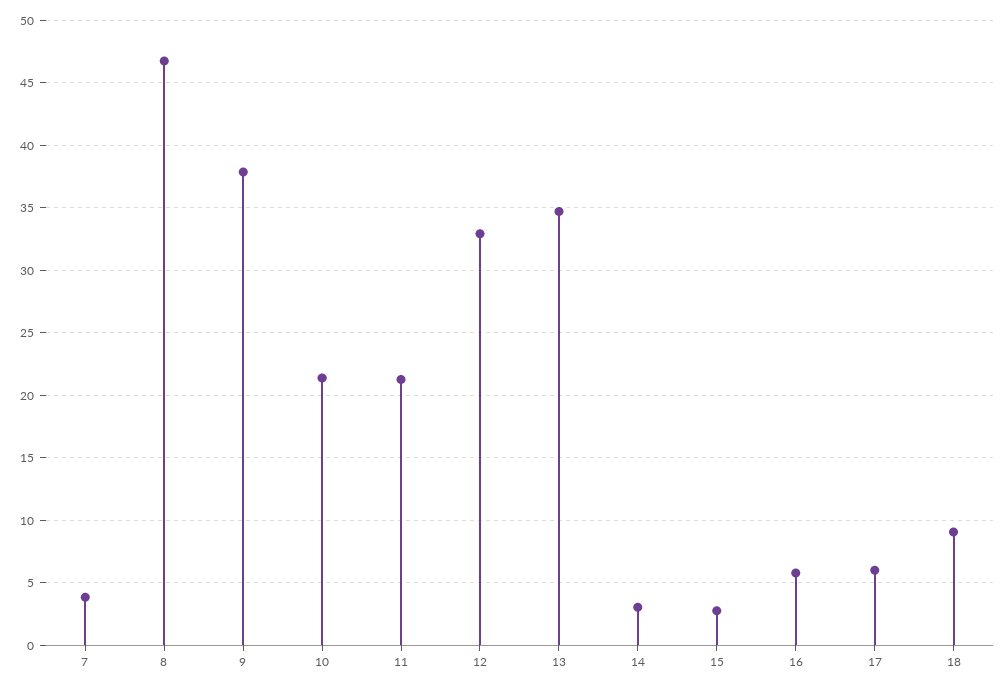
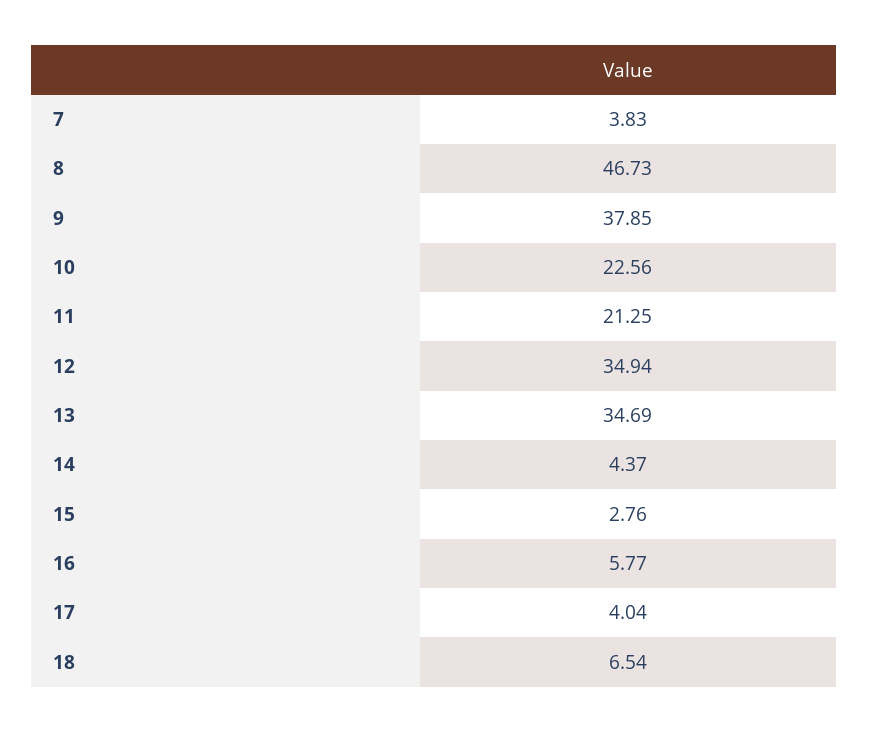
  {
    "7": 3.83,
    "8": 46.73,
    "9": 37.85,
-   "10": 21.5,
+   "10": 22.56,
    "11": 21.25,
-   "12": 33,
+   "12": 34.94,
    "13": 34.69,
-   "14": 3,
+   "14": 4.37,
    "15": 2.76,
    "16": 5.77,
-   "17": 6,
+   "17": 4.04,
-   "18": 9
+   "18": 6.54
  }

